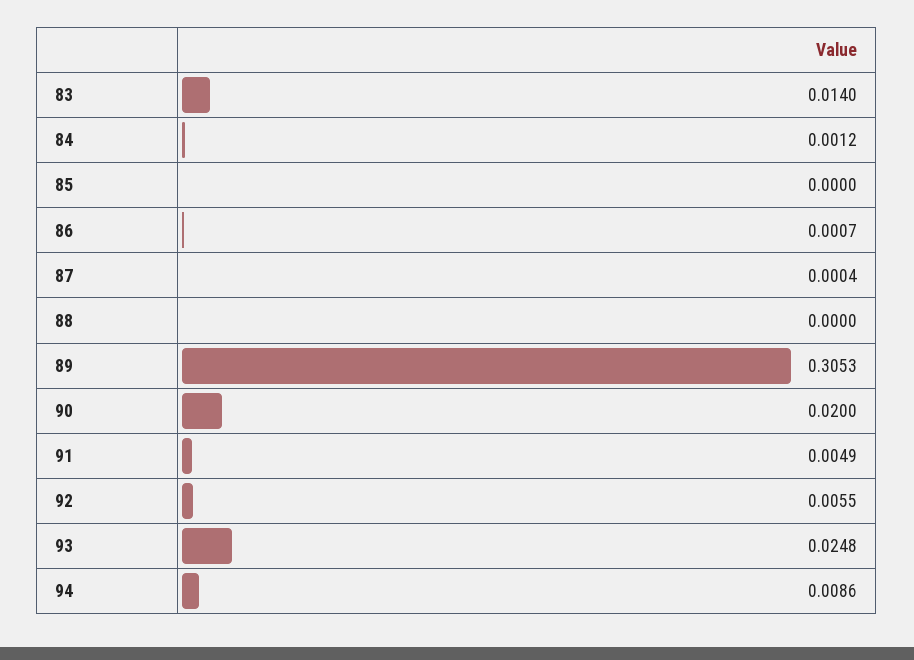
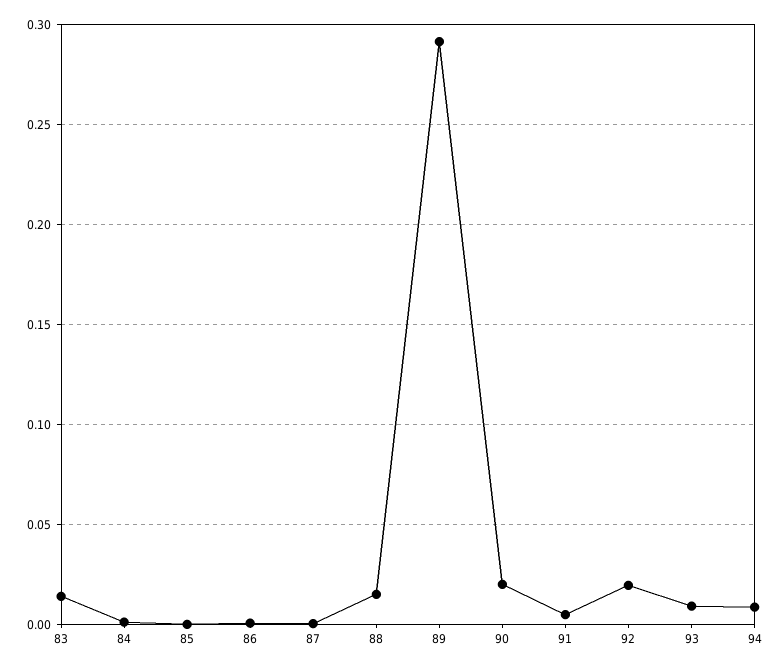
  {
    "83": 0.014,
    "84": 0.0012,
    "85": 0,
    "86": 0.0007,
    "87": 0.0004,
-   "88": 0,
+   "88": 0.015,
-   "89": 0.3053,
+   "89": 0.29,
    "90": 0.02,
    "91": 0.0049,
-   "92": 0.0055,
+   "92": 0.02,
-   "93": 0.0248,
+   "93": 0.01,
    "94": 0.0086
  }

